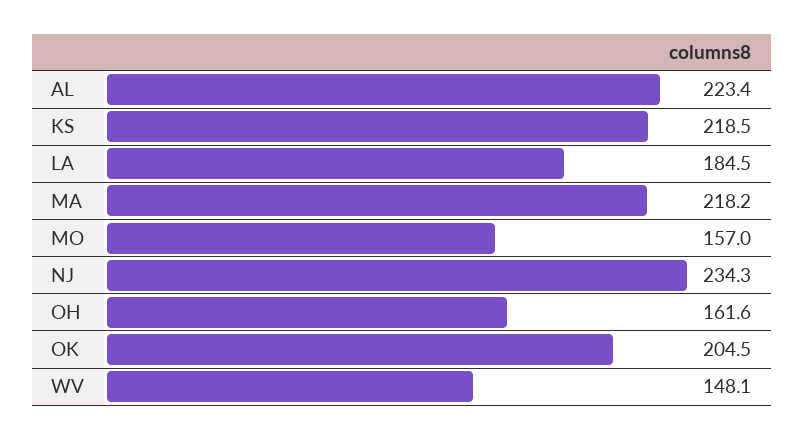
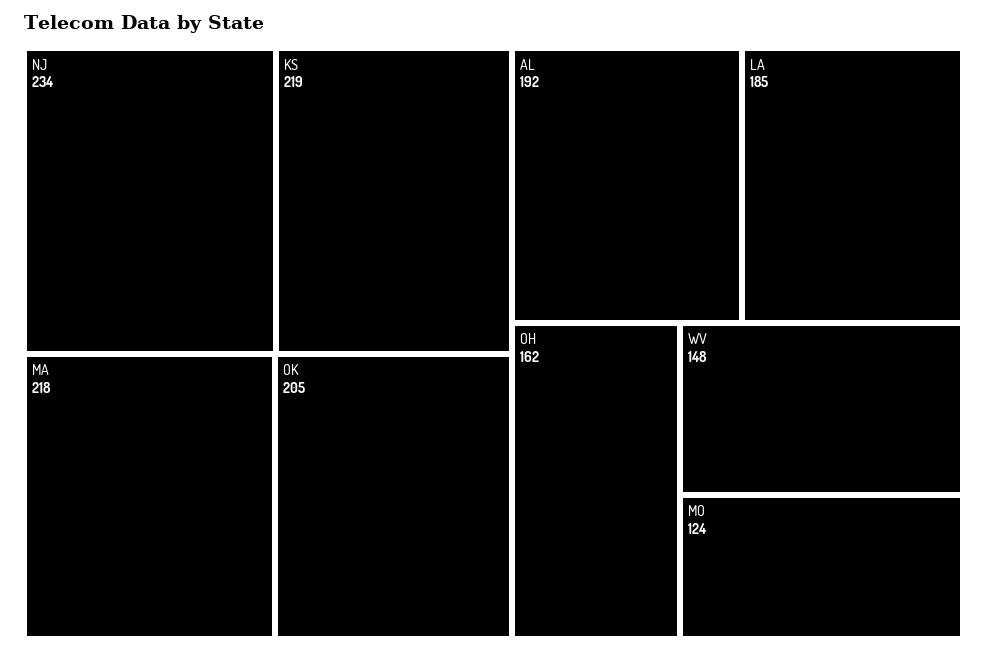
  {
-   "AL": 223.4,
+   "AL": 192,
    "KS": 218.5,
    "LA": 184.5,
    "MA": 218.2,
-   "MO": 157,
+   "MO": 124,
    "NJ": 234.3,
    "OH": 161.6,
    "OK": 204.5,
    "WV": 148.1
  }

